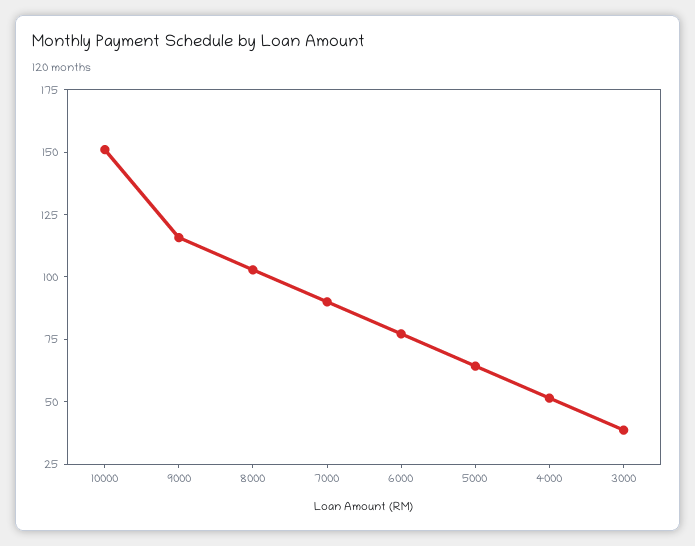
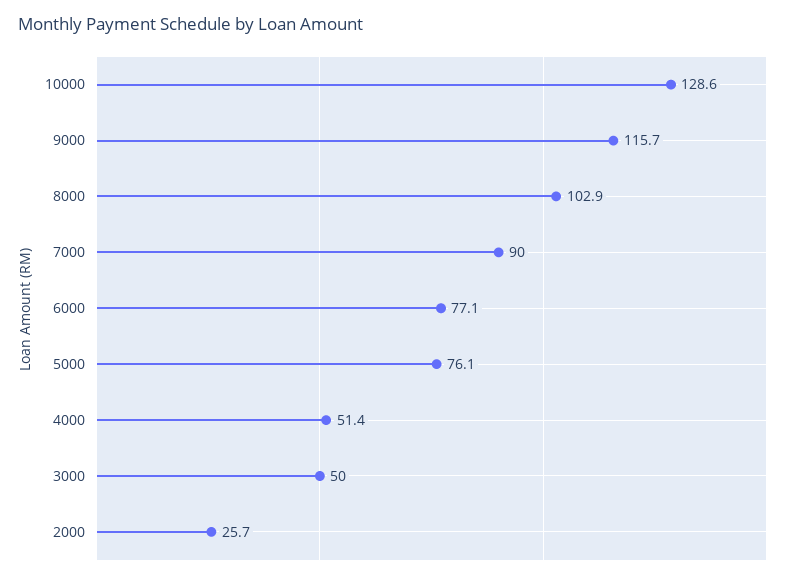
  {
-   "10000": 150,
+   "10000": 128.6,
    "9000": 115.7,
    "8000": 102.9,
    "7000": 90,
    "6000": 77.1,
-   "5000": 65,
+   "5000": 76.1,
    "4000": 51.4,
-   "3000": 40
+   "3000": 50,
+   "2000": 25.7
  }

